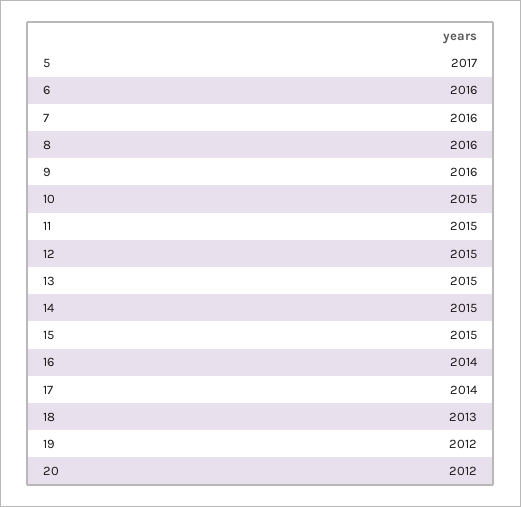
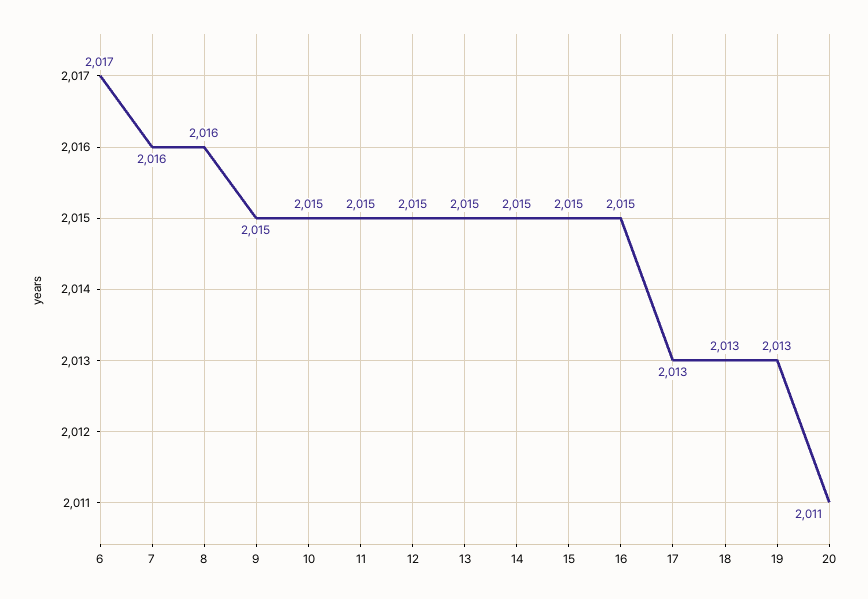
  {
-   "5": 2017,
-   "6": 2016,
+   "6": 2017,
    "7": 2016,
    "8": 2016,
-   "9": 2016,
+   "9": 2015,
    "10": 2015,
    "11": 2015,
    "12": 2015,
    "13": 2015,
    "14": 2015,
    "15": 2015,
-   "16": 2014,
+   "16": 2015,
-   "17": 2014,
+   "17": 2013,
    "18": 2013,
-   "19": 2012,
+   "19": 2013,
-   "20": 2012
+   "20": 2011
  }

